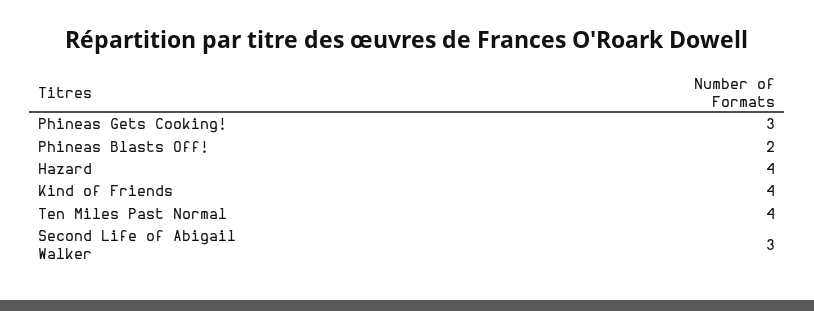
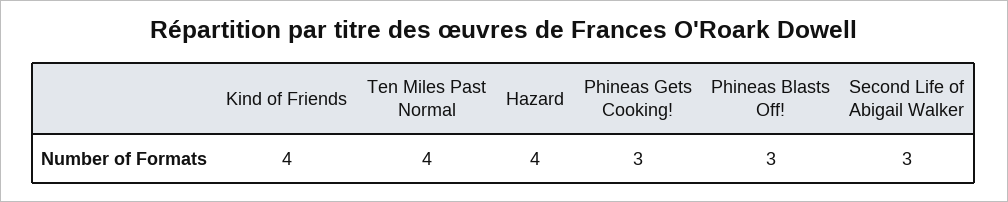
  {
    "Phineas Gets Cooking!": 3,
-   "Phineas Blasts Off!": 2,
+   "Phineas Blasts Off!": 3,
    "Hazard": 4,
    "Kind of Friends": 4,
    "Ten Miles Past Normal": 4,
    "Second Life of Abigail Walker": 3
  }

